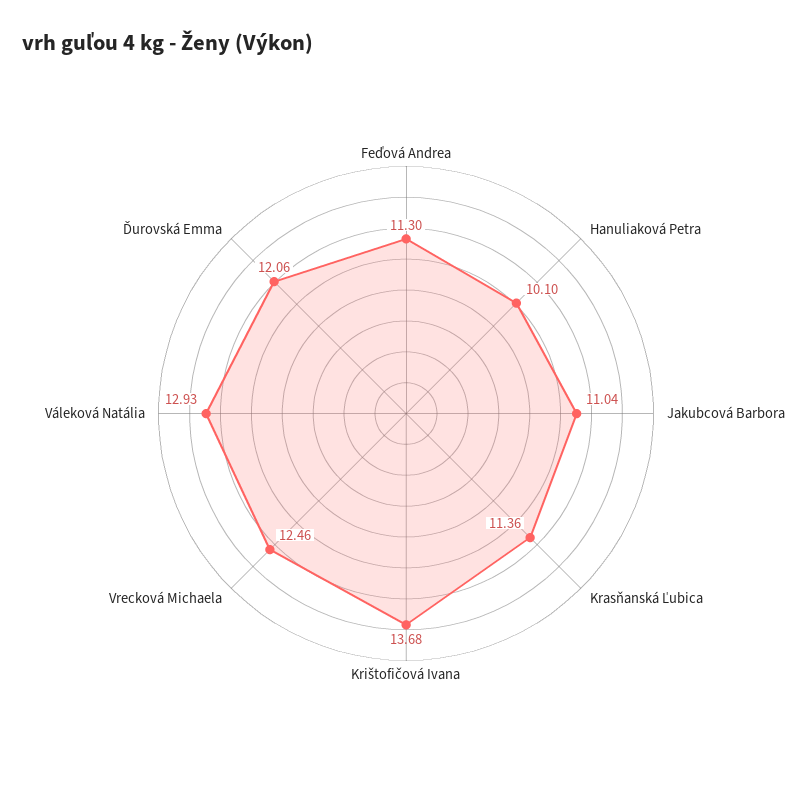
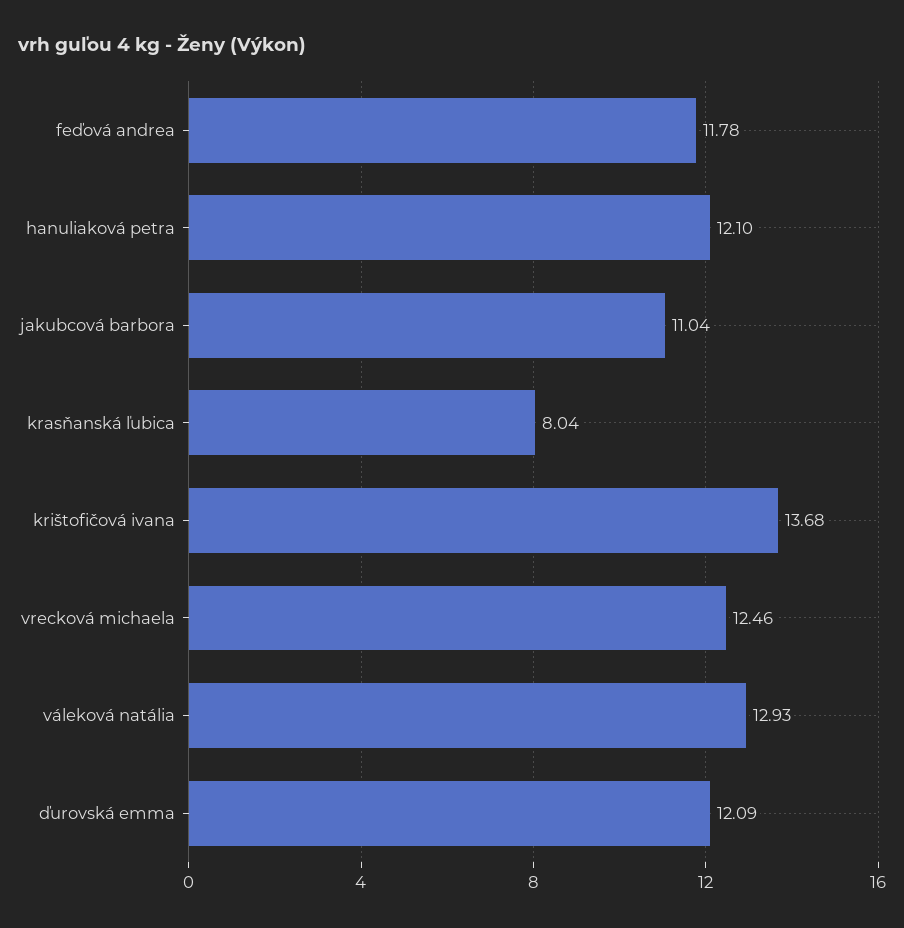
  {
-   "Feďová Andrea": 11.3,
+   "Feďová Andrea": 11.78,
-   "Hanuliaková Petra": 10.1,
+   "Hanuliaková Petra": 12.1,
    "Jakubcová Barbora": 11.04,
-   "Krasňanská Ľubica": 11.36,
+   "Krasňanská Ľubica": 8.04,
    "Krištofičová Ivana": 13.68,
    "Vrecková Michaela": 12.46,
    "Váleková Natália": 12.93,
-   "Ďurovská Emma": 12.06
+   "Ďurovská Emma": 12.09
  }

